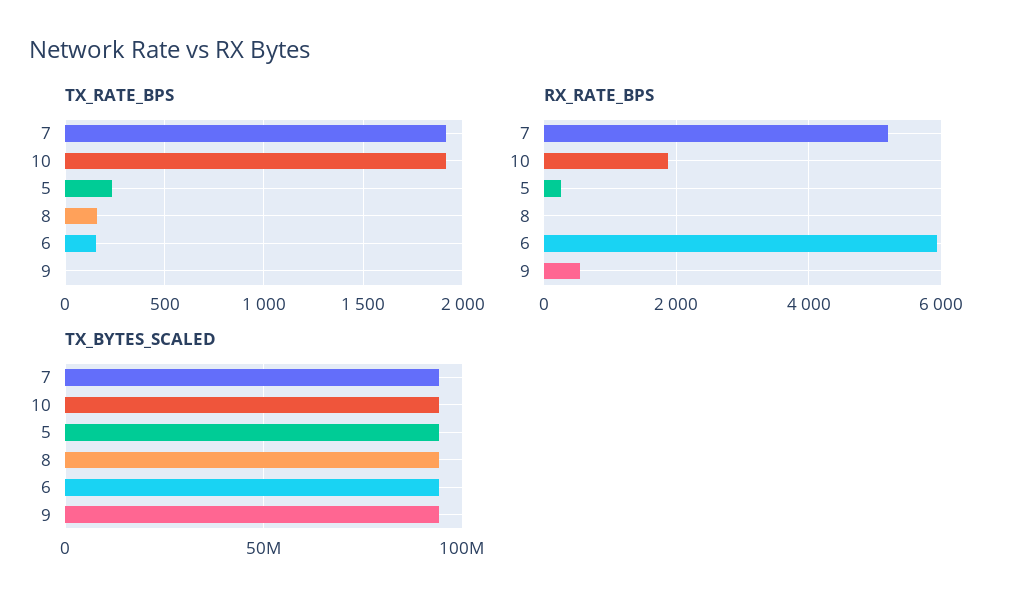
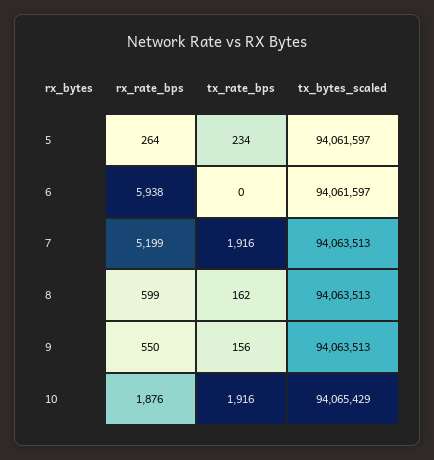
  {
    "TX_RATE_BPS": {
      "7": 1916,
      "10": 1916,
      "5": 234,
      "8": 162,
-     "6": 150,
+     "6": 0,
-     "9": 0
+     "9": 156
    },
    "RX_RATE_BPS": {
      "7": 5199,
      "10": 1876,
      "5": 264,
-     "8": 0,
+     "8": 599,
      "6": 5938,
      "9": 550
    },
    "TX_BYTES_SCALED": {
      "7": 94063513,
      "10": 94065429,
      "5": 94061597,
      "8": 94063513,
      "6": 94061597,
      "9": 94063513
    }
  }

